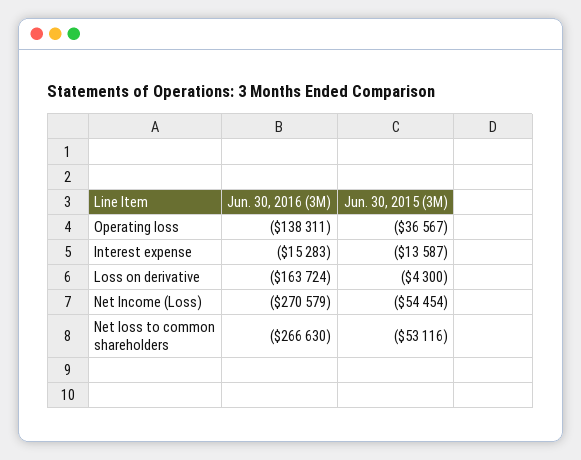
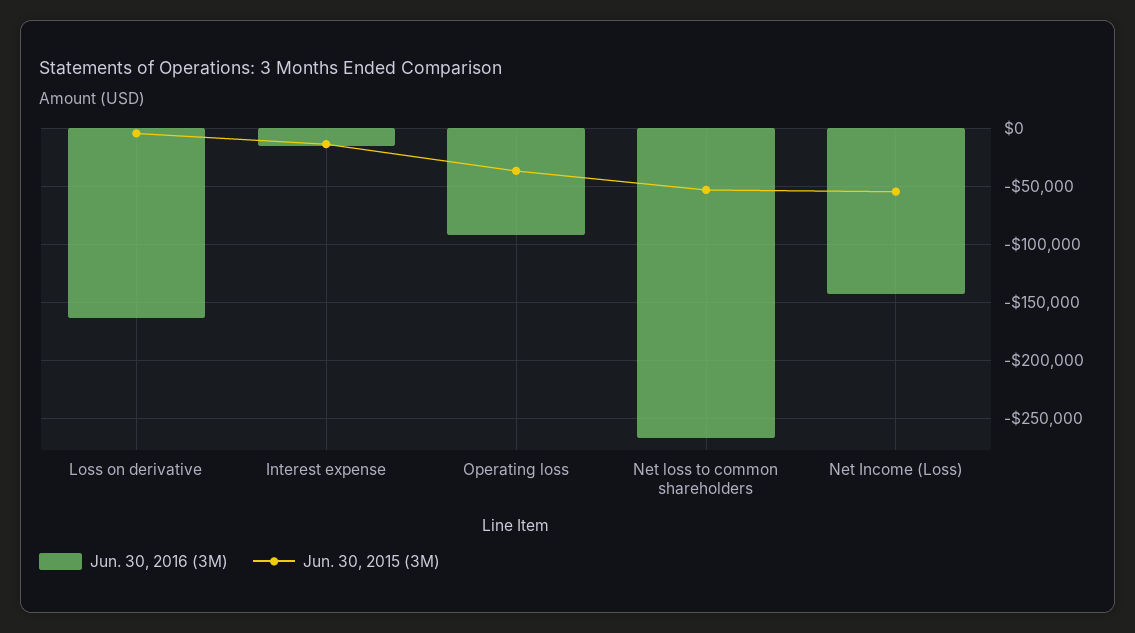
  {
    "Jun. 30, 2016 (3M)": {
-     "Operating loss": -138311,
+     "Operating loss": -90000,
      "Interest expense": -15283,
      "Loss on derivative": -163724,
-     "Net Income (Loss)": -270579,
+     "Net Income (Loss)": -140000,
      "Net loss to common shareholders": -266630
    },
    "Jun. 30, 2015 (3M)": {
      "Operating loss": -36567,
      "Interest expense": -13587,
      "Loss on derivative": -4300,
      "Net Income (Loss)": -54454,
      "Net loss to common shareholders": -53116
    }
  }

